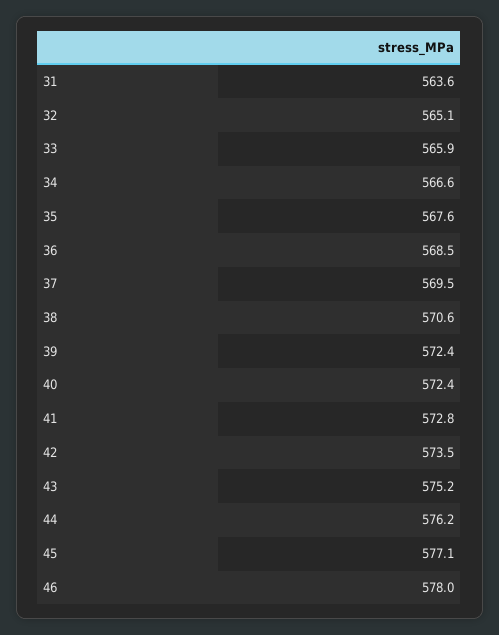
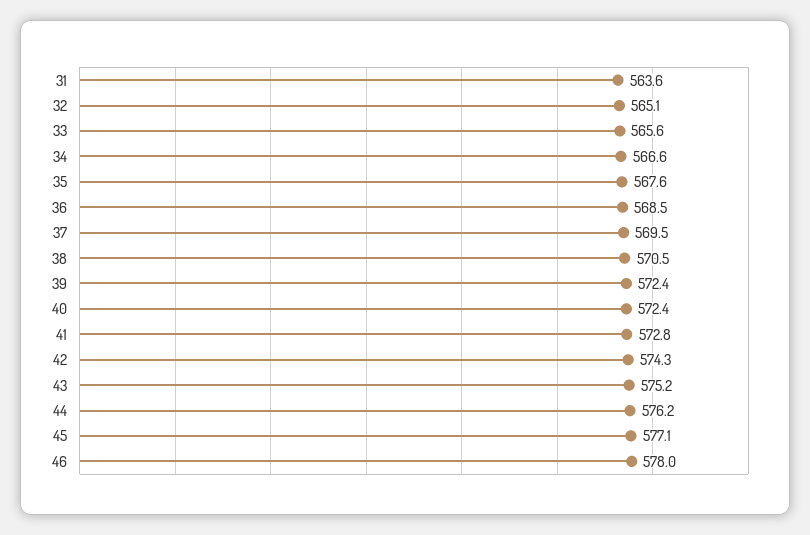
  {
    "31": 563.6,
    "32": 565.1,
-   "33": 565.9,
+   "33": 565.6,
    "34": 566.6,
    "35": 567.6,
    "36": 568.5,
    "37": 569.5,
-   "38": 570.6,
+   "38": 570.5,
    "39": 572.4,
    "40": 572.4,
    "41": 572.8,
-   "42": 573.5,
+   "42": 574.3,
    "43": 575.2,
    "44": 576.2,
    "45": 577.1,
    "46": 578
  }

